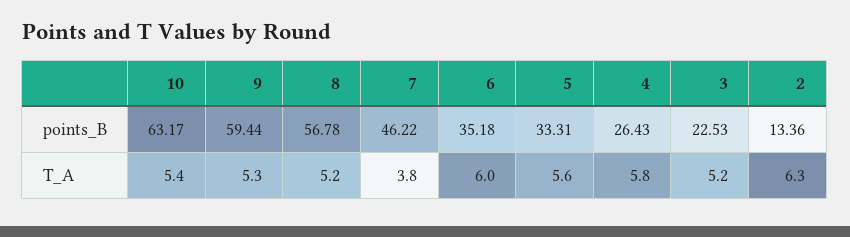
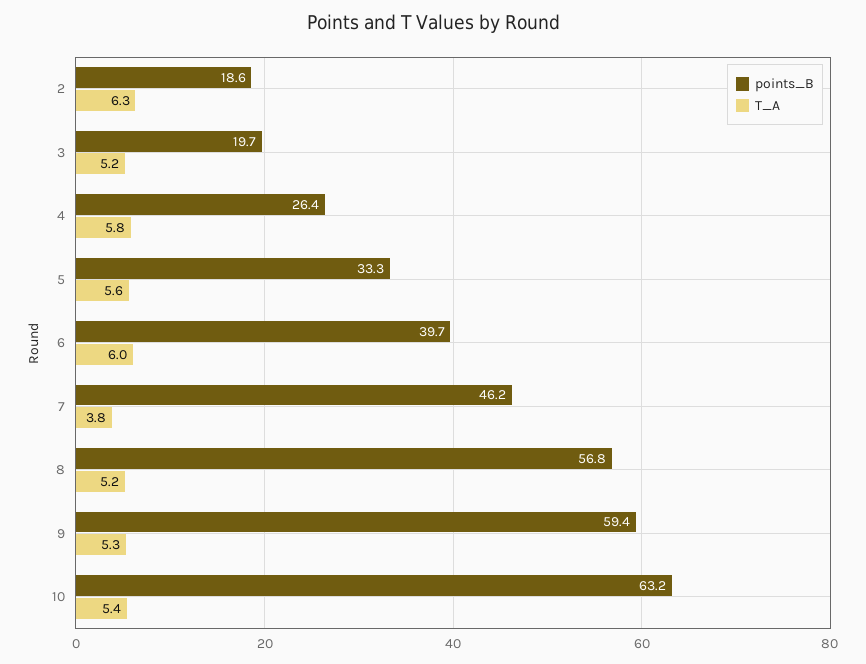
  {
    "points_B": {
      "10": 63.17,
      "9": 59.44,
      "8": 56.78,
      "7": 46.22,
-     "6": 35.18,
+     "6": 39.7,
      "5": 33.31,
      "4": 26.43,
-     "3": 22.53,
+     "3": 19.7,
-     "2": 13.36
+     "2": 18.6
    },
    "T_A": {
      "10": 5.4,
      "9": 5.3,
      "8": 5.2,
      "7": 3.8,
      "6": 6,
      "5": 5.6,
      "4": 5.8,
      "3": 5.2,
      "2": 6.3
    }
  }

